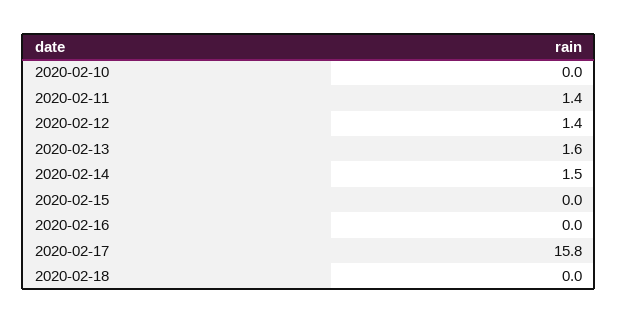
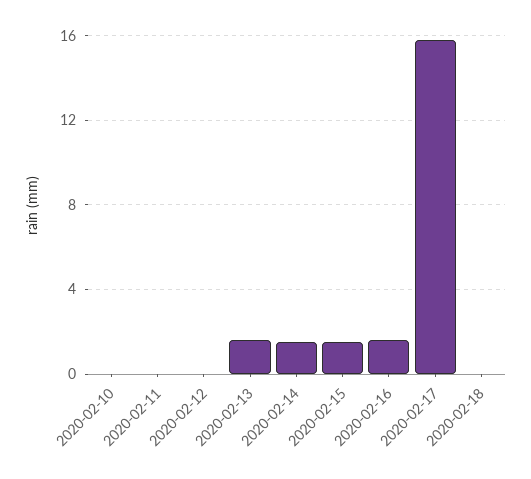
  {
    "2020-02-10": 0,
-   "2020-02-11": 1.4,
+   "2020-02-11": 0,
-   "2020-02-12": 1.4,
+   "2020-02-12": 0,
    "2020-02-13": 1.6,
    "2020-02-14": 1.5,
-   "2020-02-15": 0,
+   "2020-02-15": 1.5,
-   "2020-02-16": 0,
+   "2020-02-16": 1.5,
    "2020-02-17": 15.8,
    "2020-02-18": 0
  }

